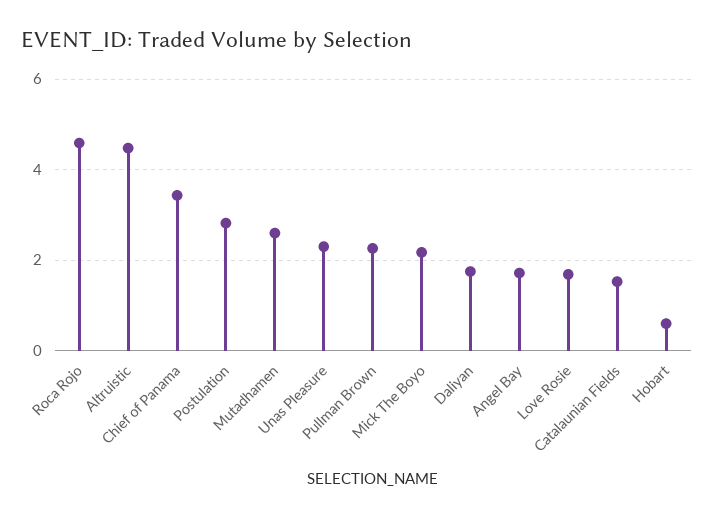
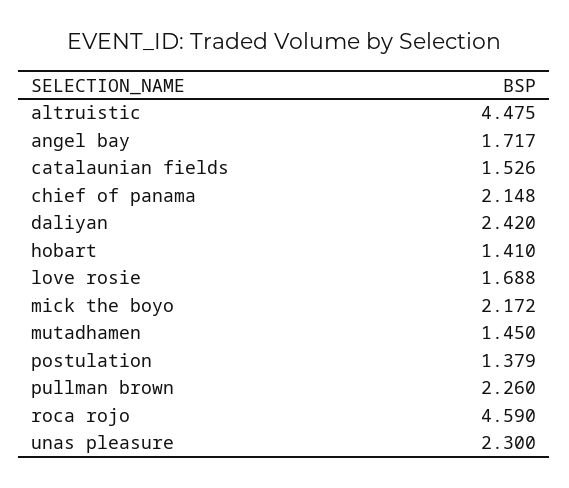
  {
    "Roca Rojo": 4.59,
    "Altruistic": 4.475,
-   "Chief of Panama": 3.4,
+   "Chief of Panama": 2.148,
-   "Postulation": 2.8,
+   "Postulation": 1.379,
-   "Mutadhamen": 2.6,
+   "Mutadhamen": 1.45,
    "Unas Pleasure": 2.3,
    "Pullman Brown": 2.26,
    "Mick The Boyo": 2.172,
-   "Daliyan": 1.8,
+   "Daliyan": 2.42,
    "Angel Bay": 1.717,
    "Love Rosie": 1.688,
    "Catalaunian Fields": 1.526,
-   "Hobart": 0.6
+   "Hobart": 1.41
  }

